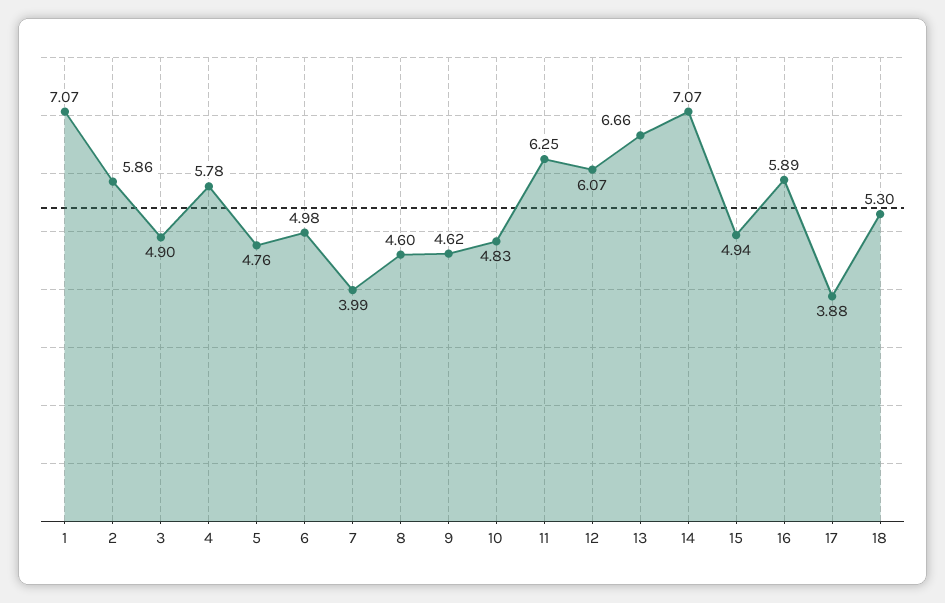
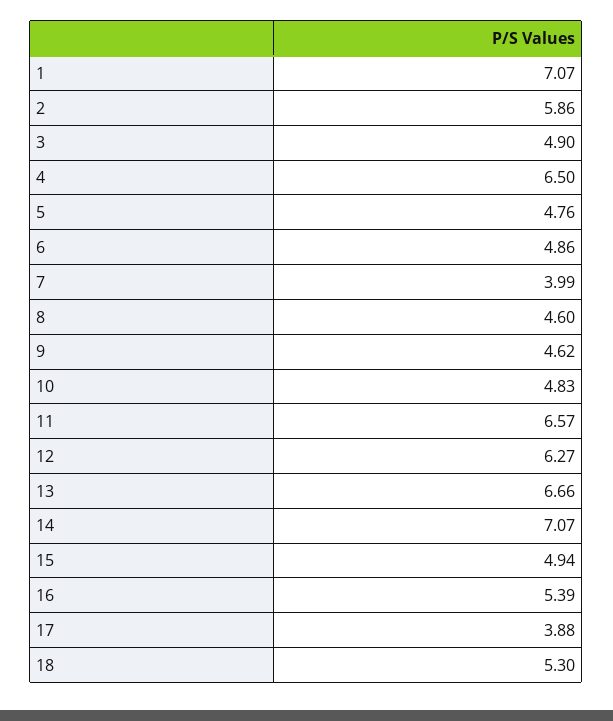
  {
    "1": 7.07,
    "2": 5.86,
    "3": 4.9,
-   "4": 5.78,
+   "4": 6.5,
    "5": 4.76,
-   "6": 4.98,
+   "6": 4.86,
    "7": 3.99,
    "8": 4.6,
    "9": 4.62,
    "10": 4.83,
-   "11": 6.25,
+   "11": 6.57,
-   "12": 6.07,
+   "12": 6.27,
    "13": 6.66,
    "14": 7.07,
    "15": 4.94,
-   "16": 5.89,
+   "16": 5.39,
    "17": 3.88,
    "18": 5.3
  }

